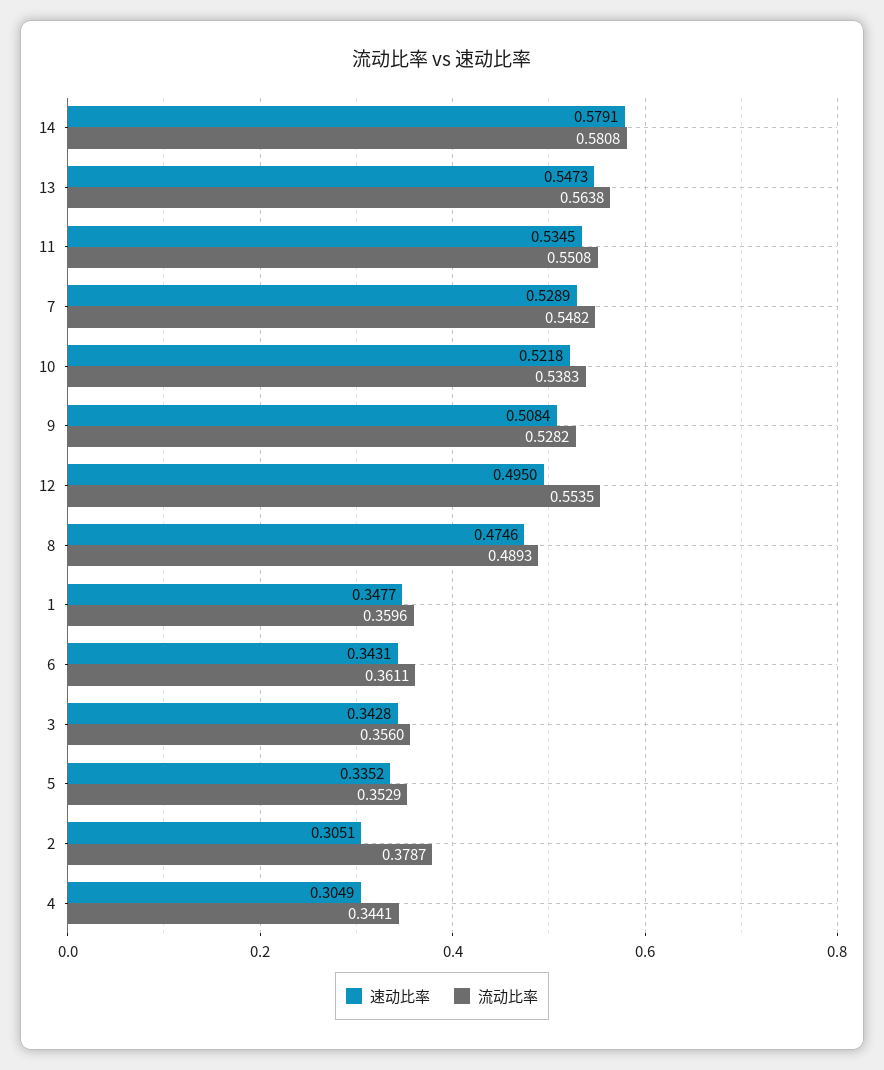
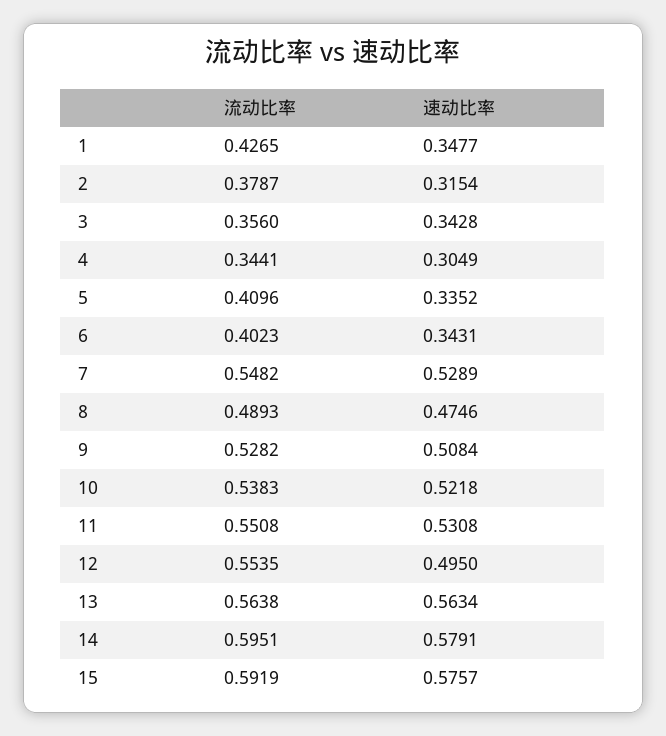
  {
    "速动比率": {
      "14": 0.5791,
-     "13": 0.5473,
+     "13": 0.5634,
-     "11": 0.5345,
+     "11": 0.5308,
      "7": 0.5289,
      "10": 0.5218,
      "9": 0.5084,
      "12": 0.495,
      "8": 0.4746,
      "1": 0.3477,
      "6": 0.3431,
      "3": 0.3428,
      "5": 0.3352,
-     "2": 0.3051,
+     "2": 0.3154,
-     "4": 0.3049
+     "4": 0.3049,
+     "15": 0.5757
    },
    "流动比率": {
-     "14": 0.5808,
+     "14": 0.5951,
      "13": 0.5638,
      "11": 0.5508,
      "7": 0.5482,
      "10": 0.5383,
      "9": 0.5282,
      "12": 0.5535,
      "8": 0.4893,
-     "1": 0.3596,
+     "1": 0.4265,
-     "6": 0.3611,
+     "6": 0.4023,
      "3": 0.356,
-     "5": 0.3529,
+     "5": 0.4096,
      "2": 0.3787,
-     "4": 0.3441
+     "4": 0.3441,
+     "15": 0.5919
    }
  }

